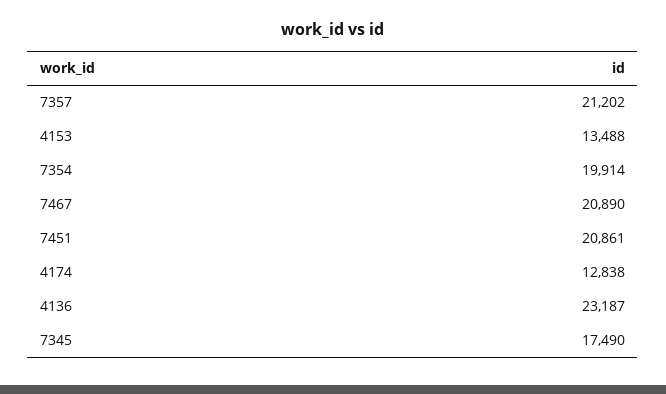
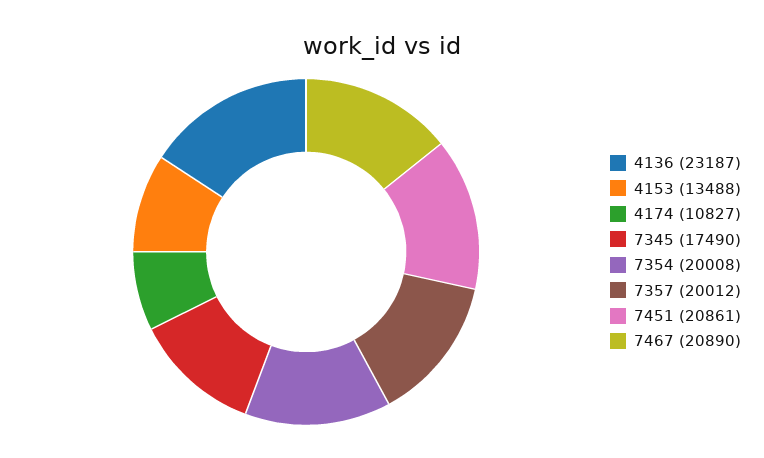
  {
-   "7357": 21202,
+   "7357": 20012,
    "4153": 13488,
-   "7354": 19914,
+   "7354": 20008,
    "7467": 20890,
    "7451": 20861,
-   "4174": 12838,
+   "4174": 10827,
    "4136": 23187,
    "7345": 17490
  }

